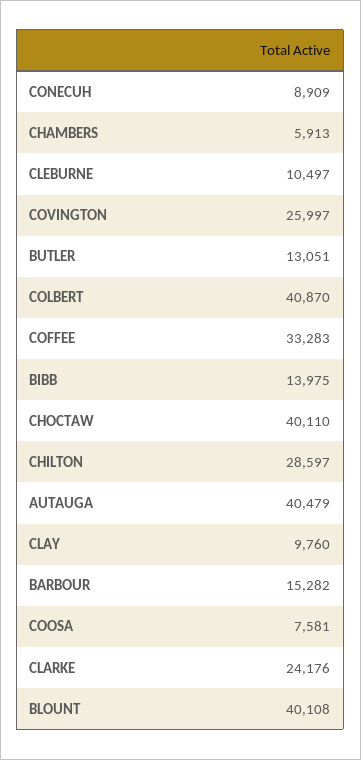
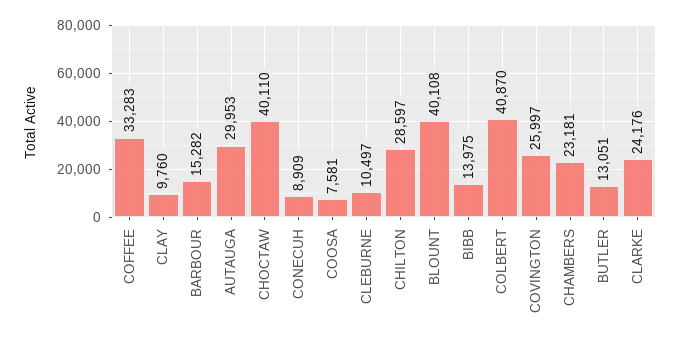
  {
    "CONECUH": 8909,
-   "CHAMBERS": 5913,
+   "CHAMBERS": 23181,
    "CLEBURNE": 10497,
    "COVINGTON": 25997,
    "BUTLER": 13051,
    "COLBERT": 40870,
    "COFFEE": 33283,
    "BIBB": 13975,
    "CHOCTAW": 40110,
    "CHILTON": 28597,
-   "AUTAUGA": 40479,
+   "AUTAUGA": 29953,
    "CLAY": 9760,
    "BARBOUR": 15282,
    "COOSA": 7581,
    "CLARKE": 24176,
    "BLOUNT": 40108
  }

